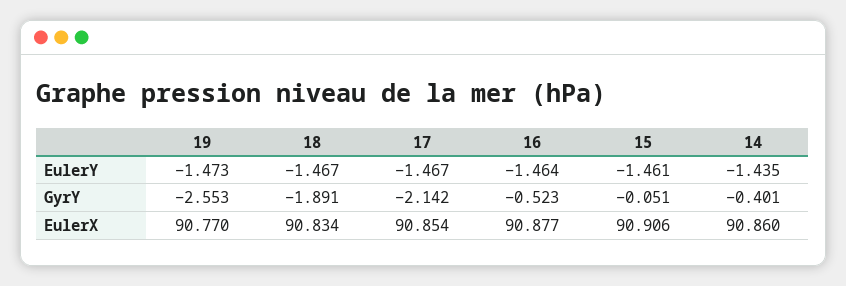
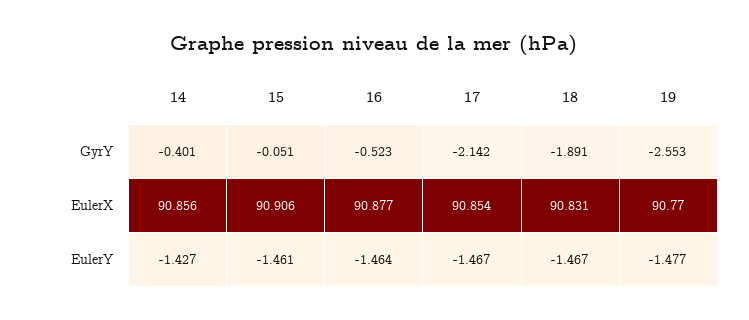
  {
    "19": {
-     "EulerY": -1.473,
+     "EulerY": -1.477,
      "GyrY": -2.553,
      "EulerX": 90.77
    },
    "18": {
      "EulerY": -1.467,
      "GyrY": -1.891,
-     "EulerX": 90.834
+     "EulerX": 90.831
    },
    "17": {
      "EulerY": -1.467,
      "GyrY": -2.142,
      "EulerX": 90.854
    },
    "16": {
      "EulerY": -1.464,
      "GyrY": -0.523,
      "EulerX": 90.877
    },
    "15": {
      "EulerY": -1.461,
      "GyrY": -0.051,
      "EulerX": 90.906
    },
    "14": {
-     "EulerY": -1.435,
+     "EulerY": -1.427,
      "GyrY": -0.401,
-     "EulerX": 90.86
+     "EulerX": 90.856
    }
  }

